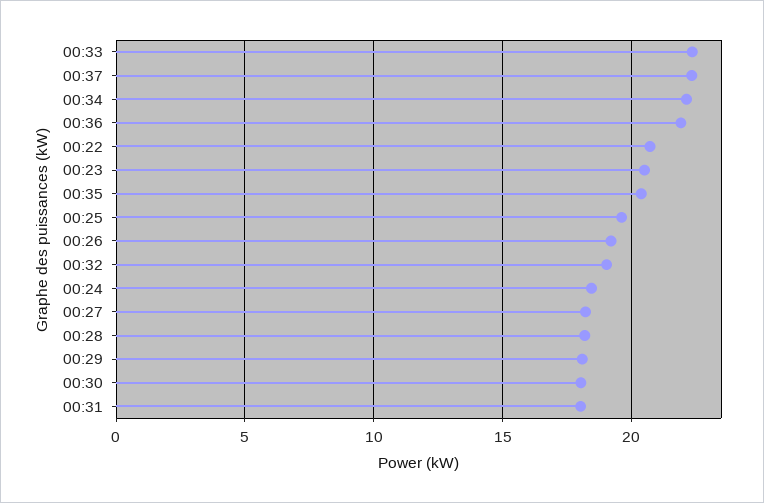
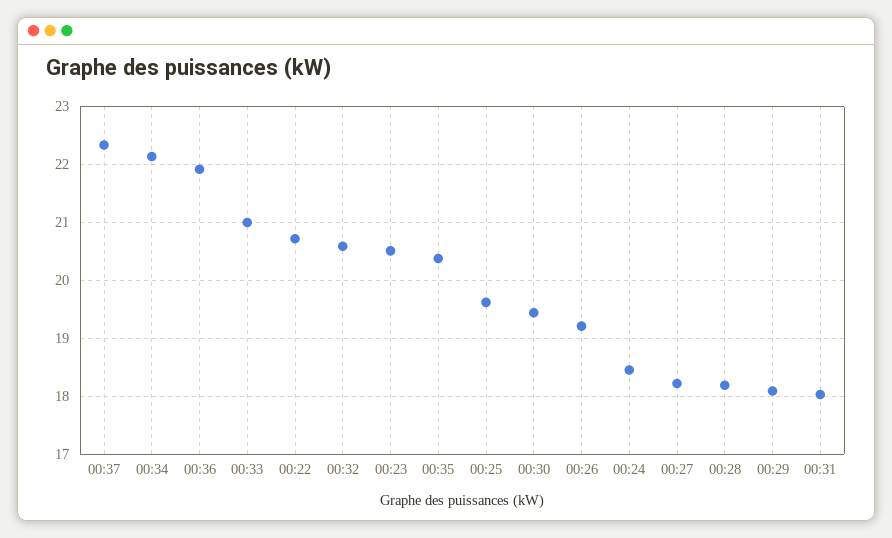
  {
-   "00:33": 22.5,
+   "00:33": 21,
    "00:37": 22.4,
    "00:34": 22.2,
    "00:36": 22,
    "00:22": 20.8,
    "00:23": 20.6,
    "00:35": 20.4,
    "00:25": 19.6,
    "00:26": 19.2,
-   "00:32": 19,
+   "00:32": 20.6,
    "00:24": 18.4,
    "00:27": 18.2,
    "00:28": 18.2,
    "00:29": 18,
-   "00:30": 18,
+   "00:30": 19.4,
    "00:31": 18
  }

